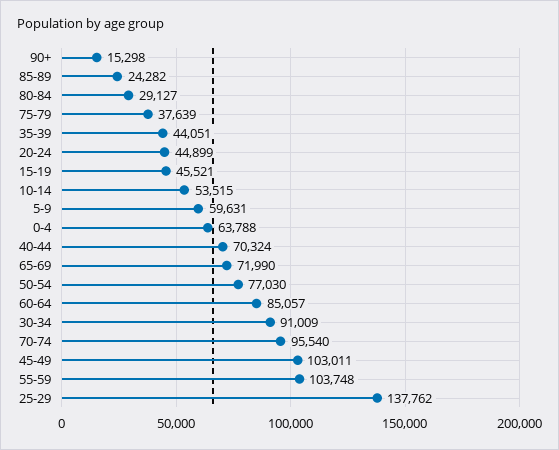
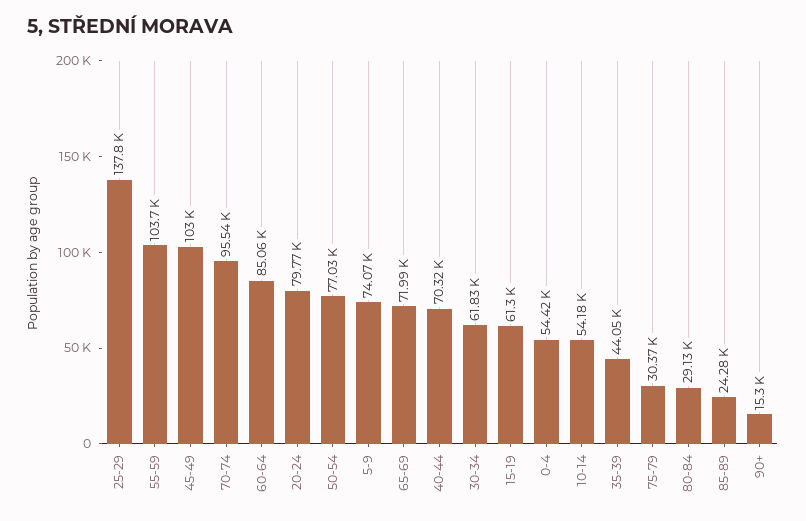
  {
    "90+": 15298,
    "85-89": 24282,
    "80-84": 29127,
-   "75-79": 37639,
+   "75-79": 30370,
    "35-39": 44051,
-   "20-24": 44899,
+   "20-24": 79770,
-   "15-19": 45521,
+   "15-19": 61300,
-   "10-14": 53515,
+   "10-14": 54180,
-   "5-9": 59631,
+   "5-9": 74070,
-   "0-4": 63788,
+   "0-4": 54420,
    "40-44": 70324,
    "65-69": 71990,
    "50-54": 77030,
    "60-64": 85057,
-   "30-34": 91009,
+   "30-34": 61830,
    "70-74": 95540,
    "45-49": 103011,
    "55-59": 103748,
    "25-29": 137762
  }

